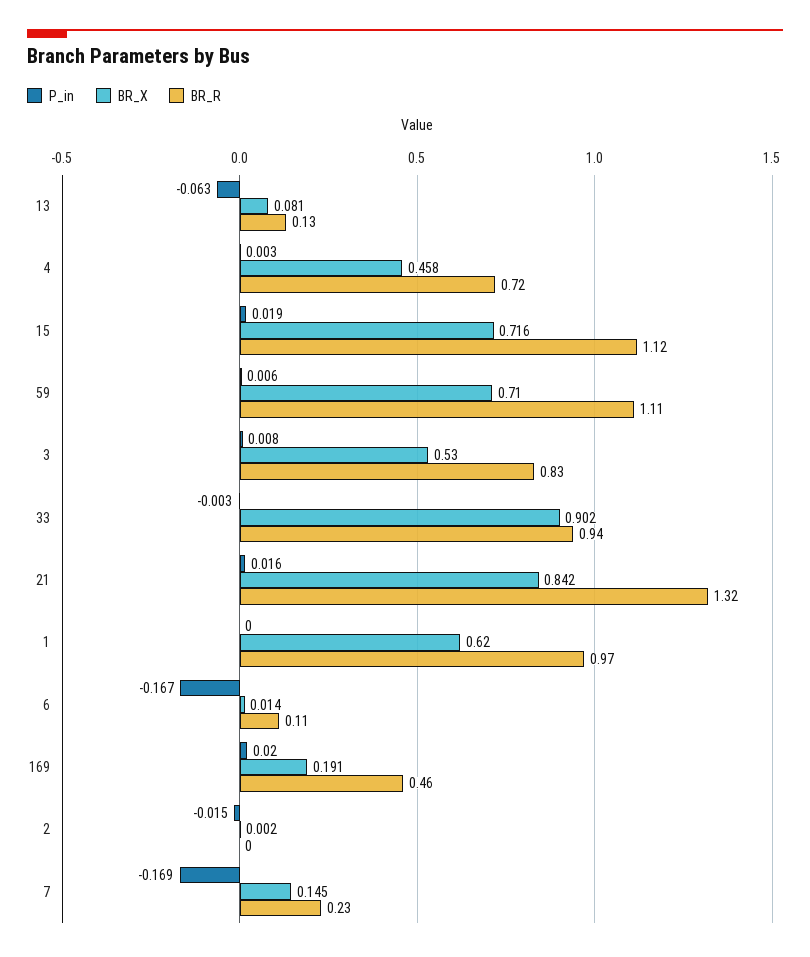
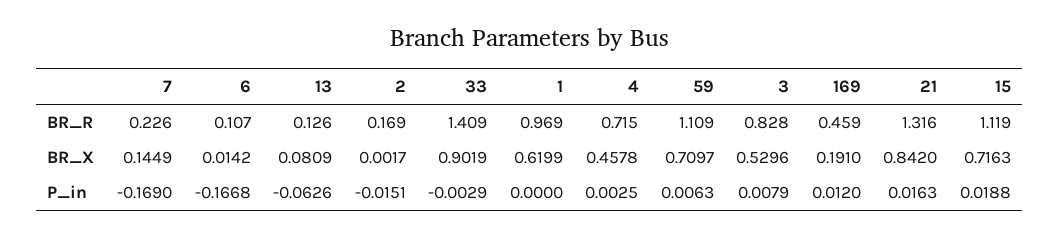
  {
    "P_in": {
      "13": -0.0626,
      "4": 0.0025,
      "15": 0.0188,
      "59": 0.0063,
      "3": 0.0079,
      "33": -0.0029,
      "21": 0.0163,
      "1": 0,
      "6": -0.1668,
-     "169": 0.02,
+     "169": 0.012,
      "2": -0.0151,
      "7": -0.169
    },
    "BR_X": {
      "13": 0.0809,
      "4": 0.4578,
      "15": 0.7163,
      "59": 0.7097,
      "3": 0.5296,
      "33": 0.9019,
      "21": 0.842,
      "1": 0.6199,
      "6": 0.0142,
      "169": 0.191,
      "2": 0.0017,
      "7": 0.1449
    },
    "BR_R": {
      "13": 0.126,
      "4": 0.715,
      "15": 1.119,
      "59": 1.109,
      "3": 0.828,
-     "33": 0.94,
+     "33": 1.409,
      "21": 1.316,
      "1": 0.969,
      "6": 0.107,
      "169": 0.459,
-     "2": 0,
+     "2": 0.169,
      "7": 0.226
    }
  }

